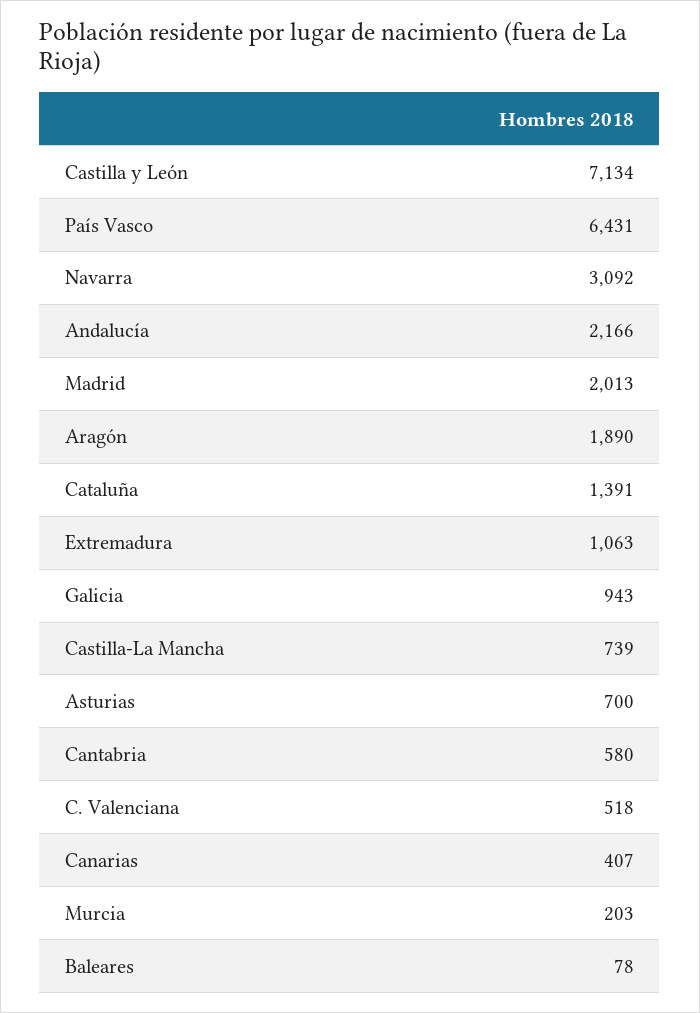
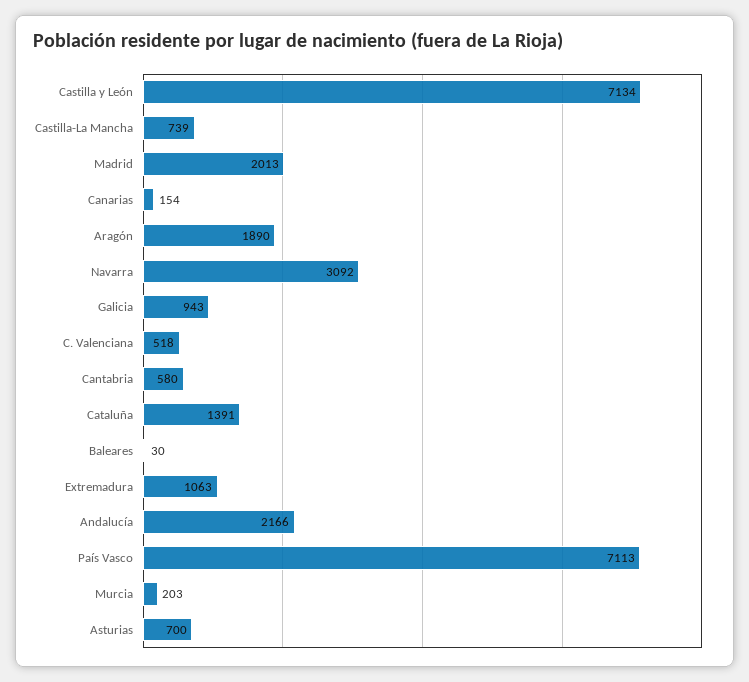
  {
    "Castilla y León": 7134,
-   "País Vasco": 6431,
+   "País Vasco": 7113,
    "Navarra": 3092,
    "Andalucía": 2166,
    "Madrid": 2013,
    "Aragón": 1890,
    "Cataluña": 1391,
    "Extremadura": 1063,
    "Galicia": 943,
    "Castilla-La Mancha": 739,
    "Asturias": 700,
    "Cantabria": 580,
    "C. Valenciana": 518,
-   "Canarias": 407,
+   "Canarias": 154,
    "Murcia": 203,
-   "Baleares": 78
+   "Baleares": 30
  }

